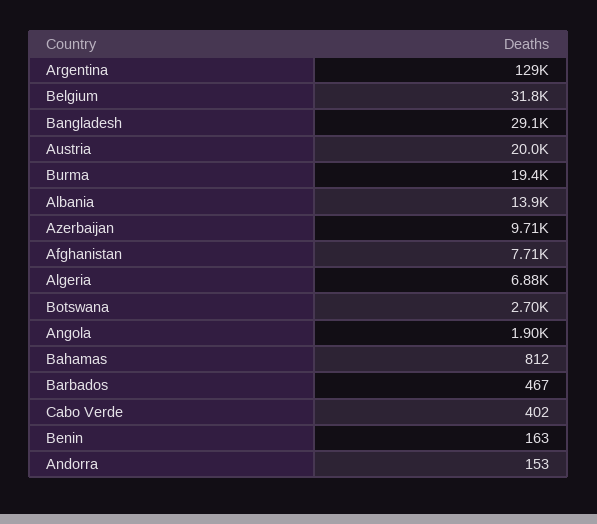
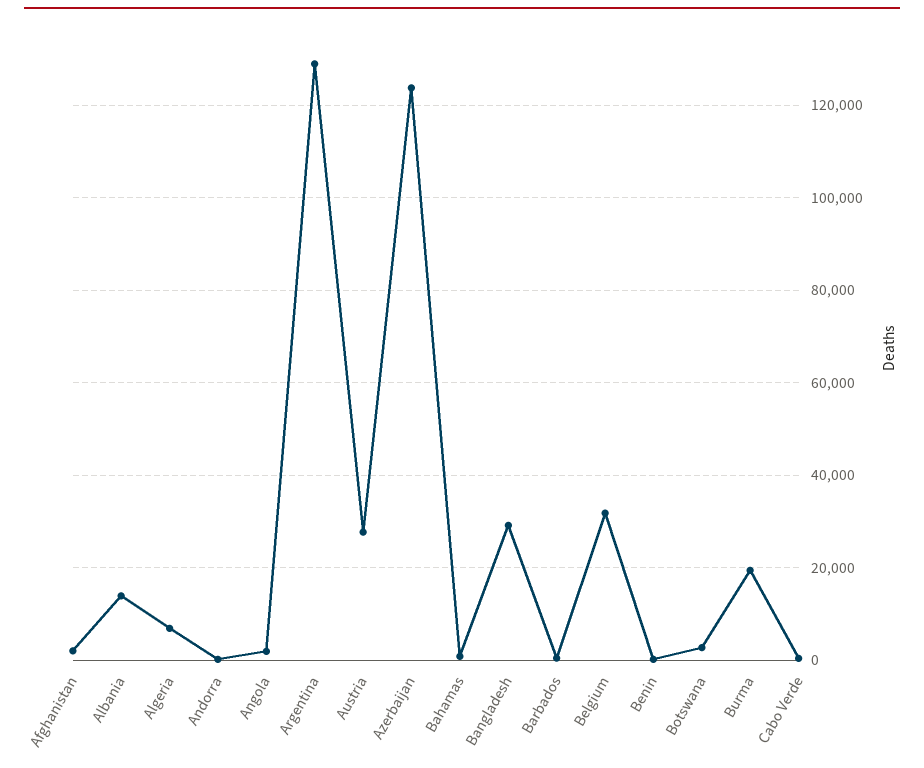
  {
    "Argentina": 129000,
    "Belgium": 31800,
    "Bangladesh": 29100,
-   "Austria": 20000,
+   "Austria": 28000,
    "Burma": 19400,
    "Albania": 13900,
-   "Azerbaijan": 9710,
+   "Azerbaijan": 124000,
-   "Afghanistan": 7710,
+   "Afghanistan": 2000,
    "Algeria": 6880,
    "Botswana": 2700,
    "Angola": 1900,
    "Bahamas": 812,
    "Barbados": 467,
    "Cabo Verde": 402,
    "Benin": 163,
    "Andorra": 153
  }

